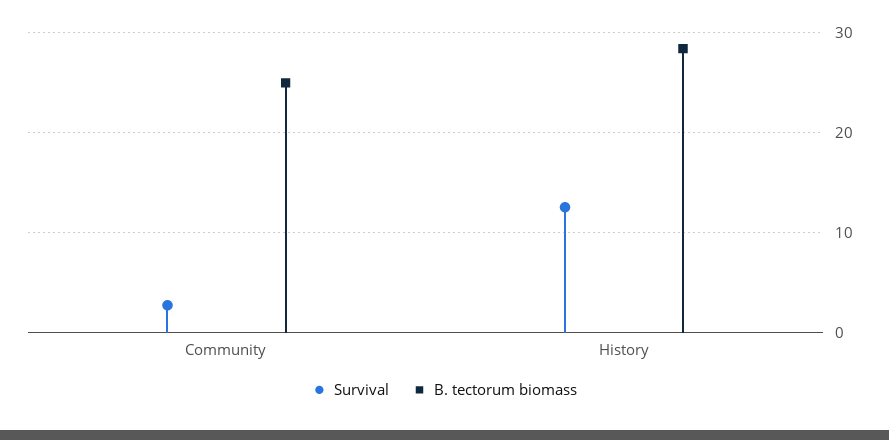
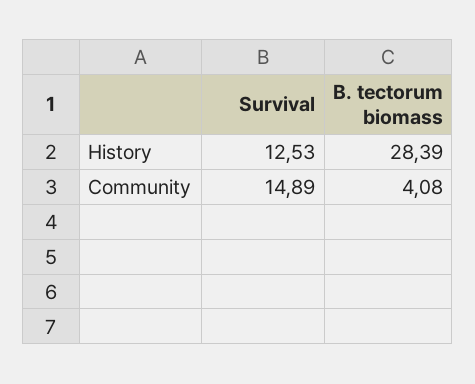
  {
    "Survival": {
-     "Community": 3,
+     "Community": 14.89,
      "History": 12.53
    },
    "B. tectorum biomass": {
-     "Community": 25,
+     "Community": 4.08,
      "History": 28.39
    }
  }

